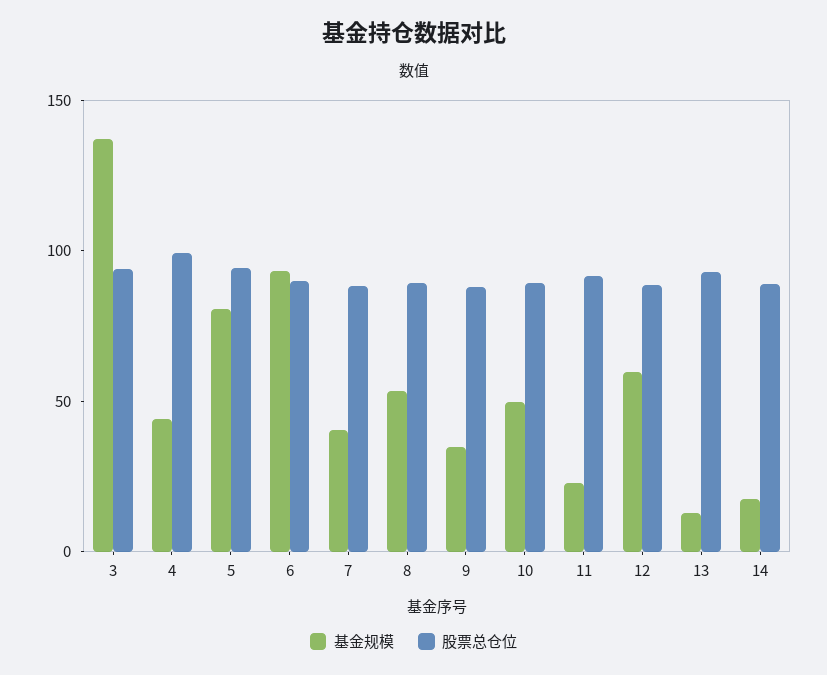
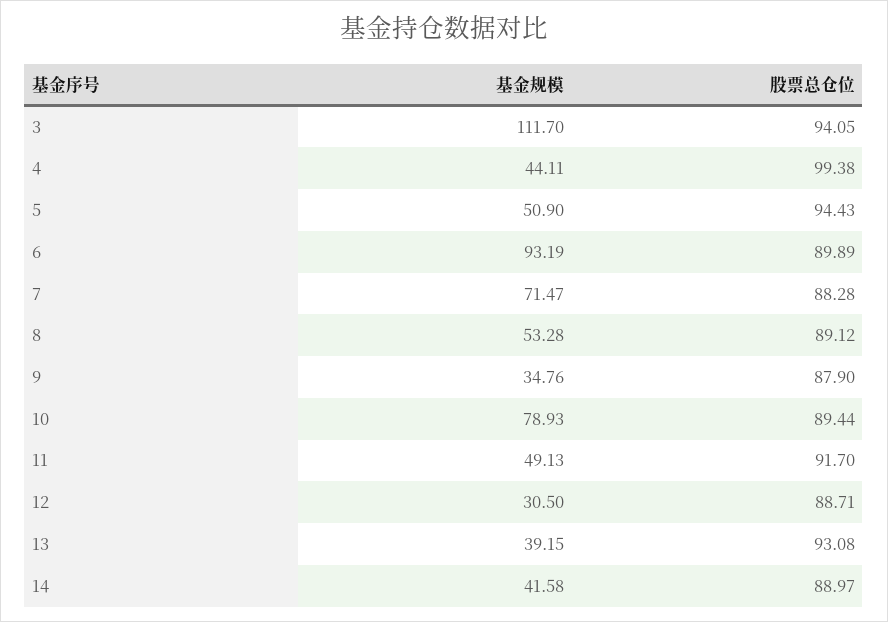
  {
    "基金规模": {
-     "3": 140,
+     "3": 111.7,
      "4": 44.11,
-     "5": 80,
+     "5": 50.9,
      "6": 93.19,
-     "7": 40,
+     "7": 71.47,
      "8": 53.28,
      "9": 34.76,
-     "10": 50,
+     "10": 78.93,
-     "11": 20,
+     "11": 49.13,
-     "12": 60,
+     "12": 30.5,
-     "13": 10,
+     "13": 39.15,
-     "14": 20
+     "14": 41.58
    },
    "股票总仓位": {
      "3": 94.05,
      "4": 99.38,
      "5": 94.43,
      "6": 89.89,
      "7": 88.28,
      "8": 89.12,
      "9": 87.9,
      "10": 89.44,
      "11": 91.7,
      "12": 88.71,
      "13": 93.08,
      "14": 88.97
    }
  }

